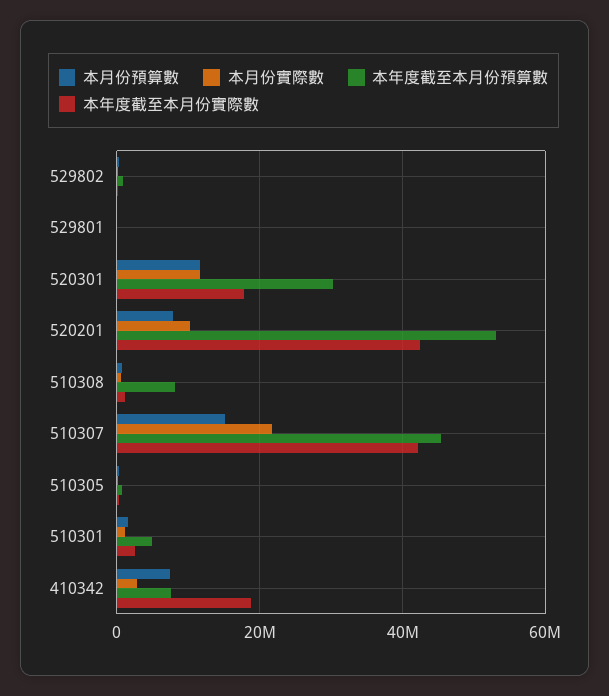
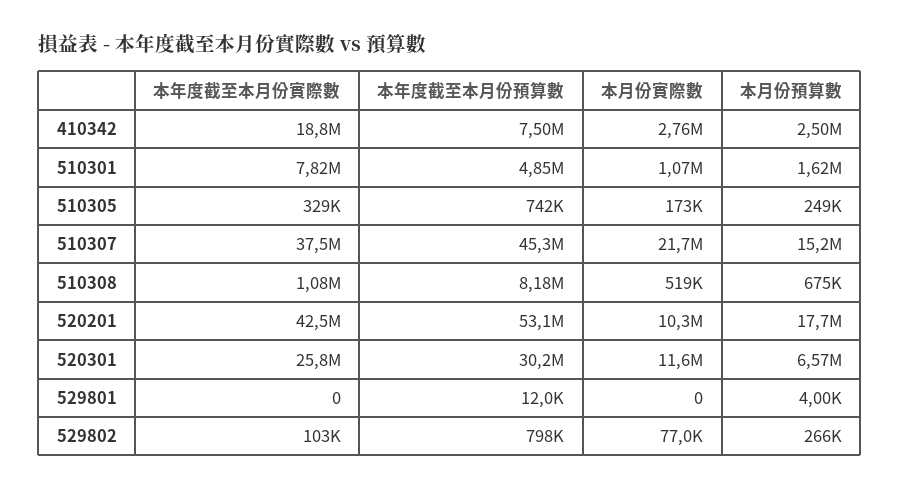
  {
    "本月份預算數": {
      "529802": 266000,
      "529801": 4000,
-     "520301": 12000000,
+     "520301": 6570000,
-     "520201": 8000000,
+     "520201": 17700000,
      "510308": 675000,
      "510307": 15200000,
      "510305": 249000,
      "510301": 1620000,
-     "410342": 8000000
+     "410342": 2500000
    },
    "本月份實際數": {
      "529802": 77000,
      "529801": 0,
      "520301": 11600000,
      "520201": 10300000,
      "510308": 519000,
      "510307": 21700000,
      "510305": 173000,
      "510301": 1070000,
      "410342": 2760000
    },
    "本年度截至本月份預算數": {
      "529802": 798000,
      "529801": 12000,
      "520301": 30200000,
      "520201": 53100000,
      "510308": 8180000,
      "510307": 45300000,
      "510305": 742000,
      "510301": 4850000,
      "410342": 7500000
    },
    "本年度截至本月份實際數": {
      "529802": 103000,
      "529801": 0,
-     "520301": 18000000,
+     "520301": 25800000,
      "520201": 42500000,
      "510308": 1080000,
-     "510307": 42000000,
+     "510307": 37500000,
      "510305": 329000,
-     "510301": 2000000,
+     "510301": 7820000,
      "410342": 18800000
    }
  }

